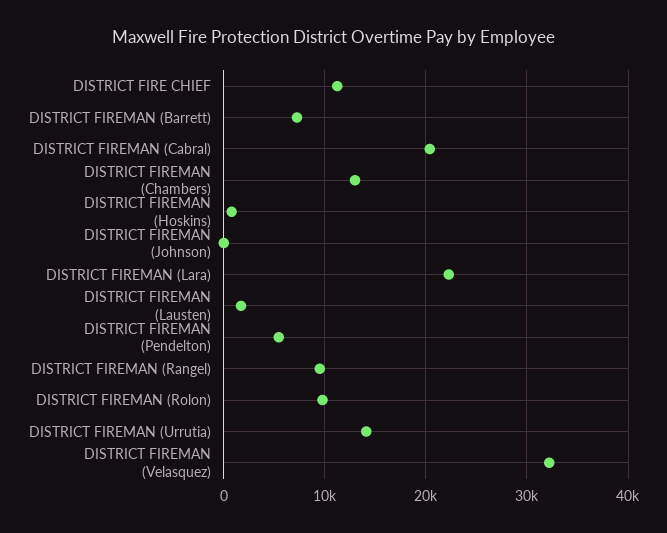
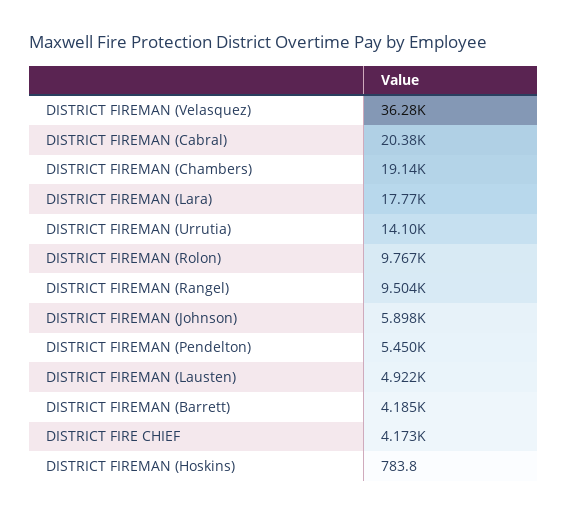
  {
-   "DISTRICT FIRE CHIEF": 11000,
+   "DISTRICT FIRE CHIEF": 4173,
-   "DISTRICT FIREMAN (Barrett)": 7000,
+   "DISTRICT FIREMAN (Barrett)": 4185,
    "DISTRICT FIREMAN (Cabral)": 20380,
-   "DISTRICT FIREMAN (Chambers)": 13000,
+   "DISTRICT FIREMAN (Chambers)": 19140,
    "DISTRICT FIREMAN (Hoskins)": 783.8,
-   "DISTRICT FIREMAN (Johnson)": 0,
+   "DISTRICT FIREMAN (Johnson)": 5898,
-   "DISTRICT FIREMAN (Lara)": 22000,
+   "DISTRICT FIREMAN (Lara)": 17770,
-   "DISTRICT FIREMAN (Lausten)": 2000,
+   "DISTRICT FIREMAN (Lausten)": 4922,
    "DISTRICT FIREMAN (Pendelton)": 5450,
    "DISTRICT FIREMAN (Rangel)": 9504,
    "DISTRICT FIREMAN (Rolon)": 9767,
    "DISTRICT FIREMAN (Urrutia)": 14100,
-   "DISTRICT FIREMAN (Velasquez)": 32000
+   "DISTRICT FIREMAN (Velasquez)": 36280
  }

